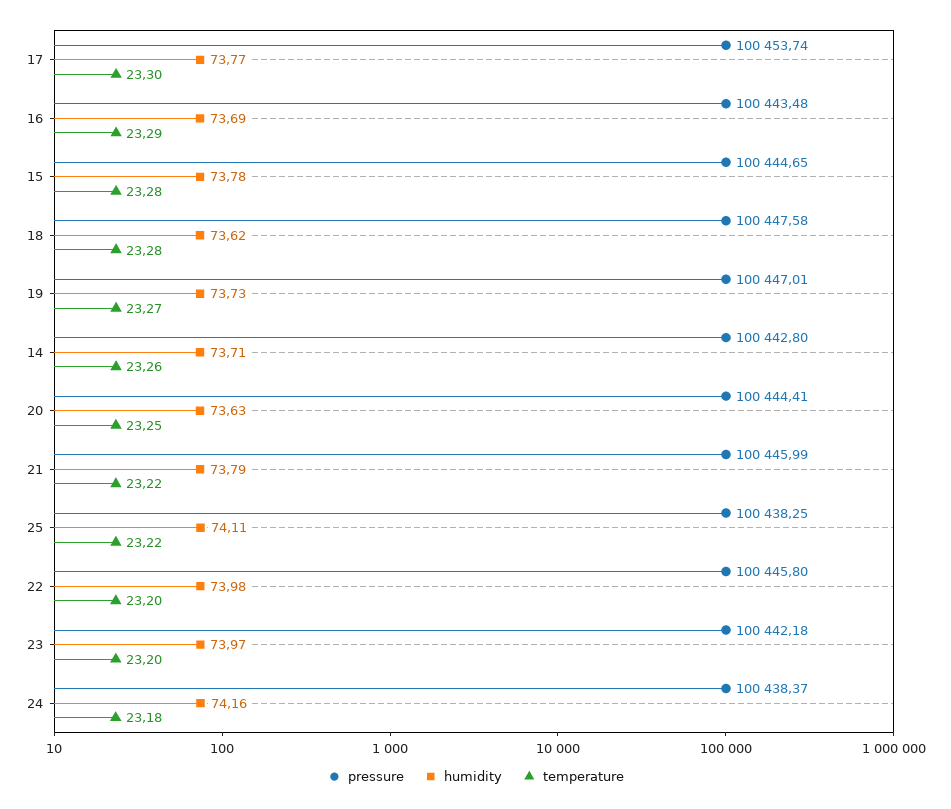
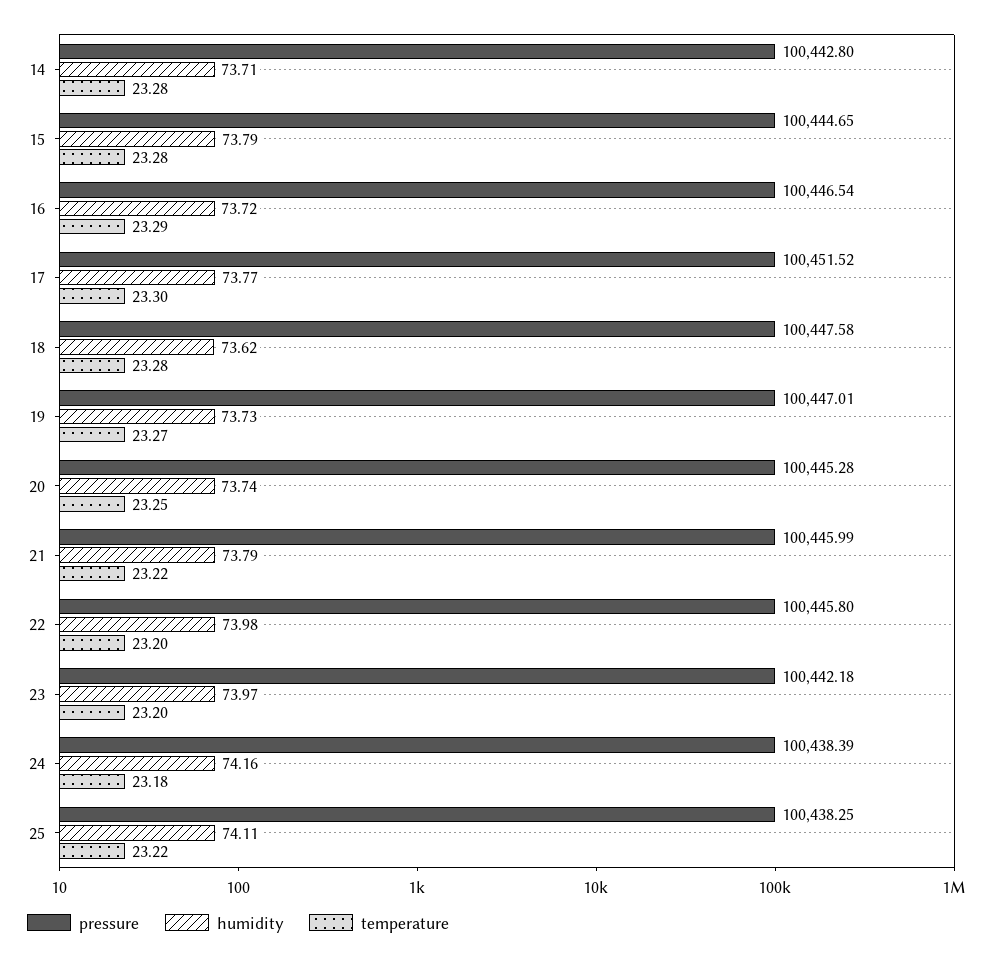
  {
    "pressure": {
-     "17": 100453.74,
+     "17": 100451.52,
-     "16": 100443.48,
+     "16": 100446.54,
      "15": 100444.65,
      "18": 100447.58,
      "19": 100447.01,
      "14": 100442.8,
-     "20": 100444.41,
+     "20": 100445.28,
      "21": 100445.99,
      "25": 100438.25,
      "22": 100445.8,
      "23": 100442.18,
-     "24": 100438.37
+     "24": 100438.39
    },
    "humidity": {
      "17": 73.77,
-     "16": 73.69,
+     "16": 73.72,
-     "15": 73.78,
+     "15": 73.79,
      "18": 73.62,
      "19": 73.73,
      "14": 73.71,
-     "20": 73.63,
+     "20": 73.74,
      "21": 73.79,
      "25": 74.11,
      "22": 73.98,
      "23": 73.97,
      "24": 74.16
    },
    "temperature": {
      "17": 23.3,
      "16": 23.29,
      "15": 23.28,
      "18": 23.28,
      "19": 23.27,
-     "14": 23.26,
+     "14": 23.28,
      "20": 23.25,
      "21": 23.22,
      "25": 23.22,
      "22": 23.2,
      "23": 23.2,
      "24": 23.18
    }
  }

